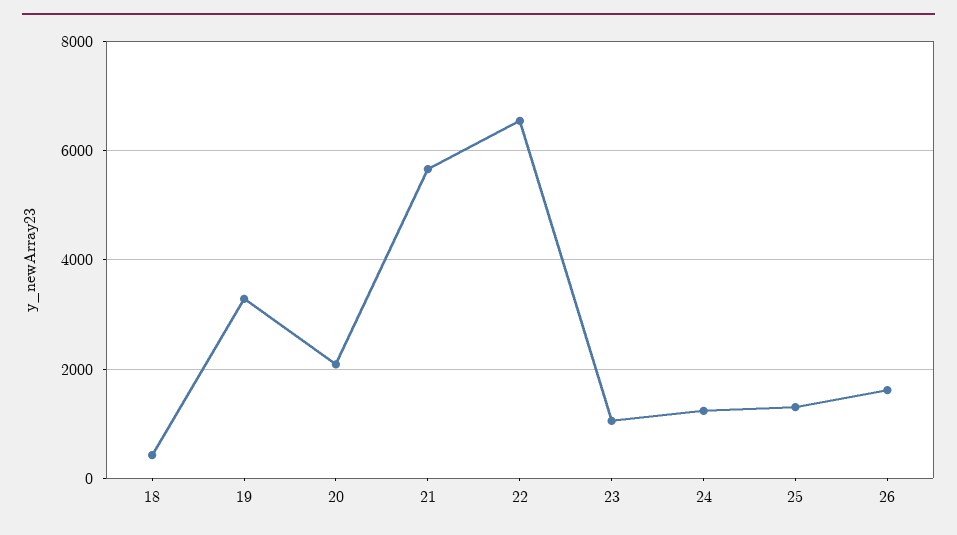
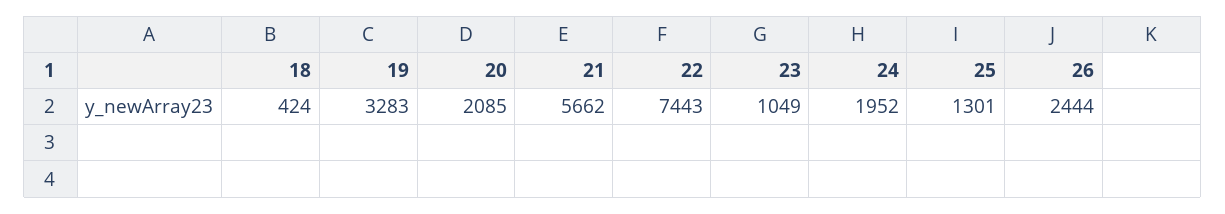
  {
    "18": 424,
    "19": 3283,
    "20": 2085,
    "21": 5662,
-   "22": 6600,
+   "22": 7443,
    "23": 1049,
-   "24": 1200,
+   "24": 1952,
    "25": 1301,
-   "26": 1600
+   "26": 2444
  }

